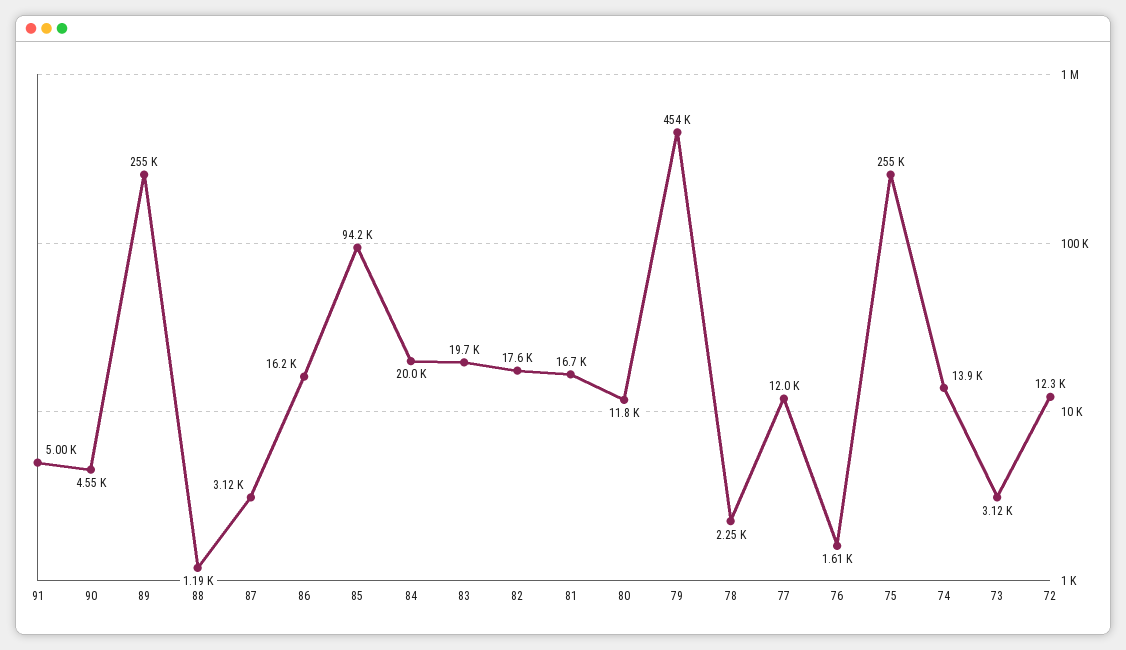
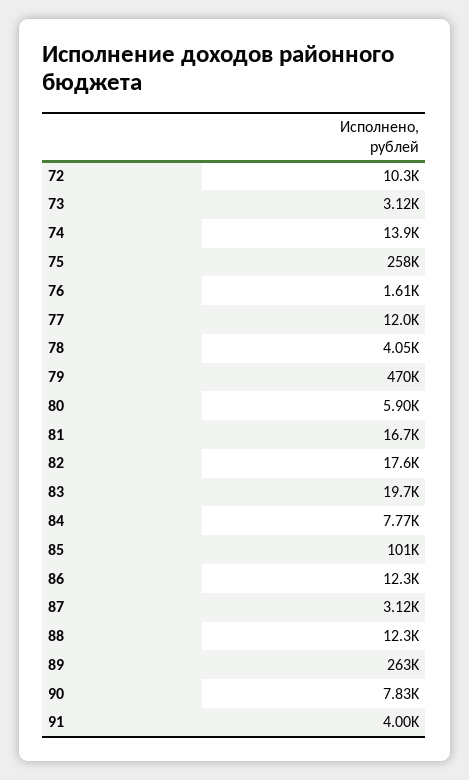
  {
-   "91": 5000,
+   "91": 4000,
-   "90": 4550,
+   "90": 7830,
-   "89": 255000,
+   "89": 263000,
-   "88": 1190,
+   "88": 12300,
    "87": 3120,
-   "86": 16200,
+   "86": 12300,
-   "85": 94200,
+   "85": 101000,
-   "84": 20000,
+   "84": 7770,
    "83": 19700,
    "82": 17600,
    "81": 16700,
-   "80": 11800,
+   "80": 5900,
-   "79": 454000,
+   "79": 470000,
-   "78": 2250,
+   "78": 4050,
    "77": 12000,
    "76": 1610,
-   "75": 255000,
+   "75": 258000,
    "74": 13900,
    "73": 3120,
-   "72": 12300
+   "72": 10300
  }

